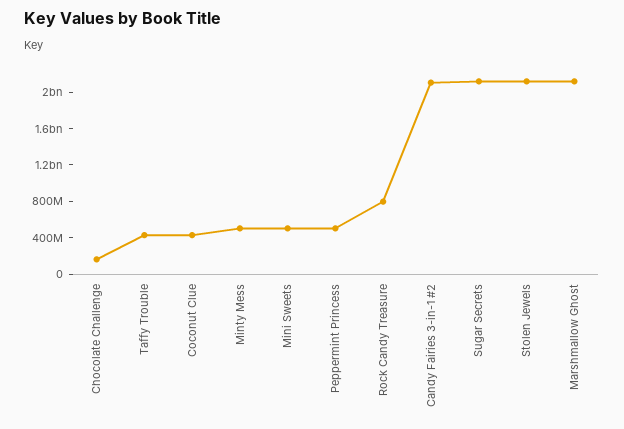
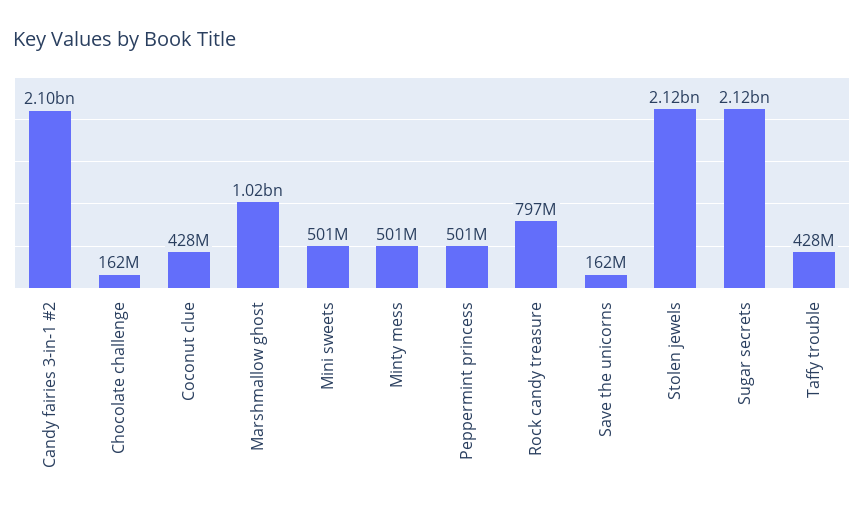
  {
    "Chocolate Challenge": 162000000,
    "Taffy Trouble": 428000000,
    "Coconut Clue": 428000000,
    "Minty Mess": 501000000,
    "Mini Sweets": 501000000,
    "Peppermint Princess": 501000000,
    "Rock Candy Treasure": 797000000,
    "Candy Fairies 3-in-1 #2": 2100000000,
    "Sugar Secrets": 2120000000,
    "Stolen Jewels": 2120000000,
-   "Marshmallow Ghost": 2100000000
+   "Marshmallow Ghost": 1020000000,
+   "Save the unicorns": 162000000
  }

